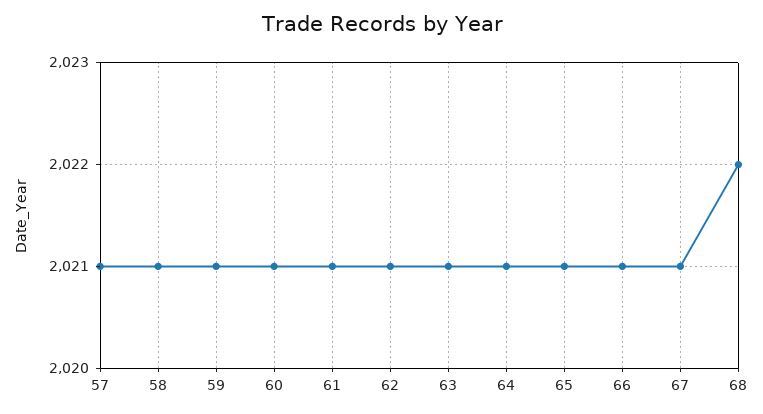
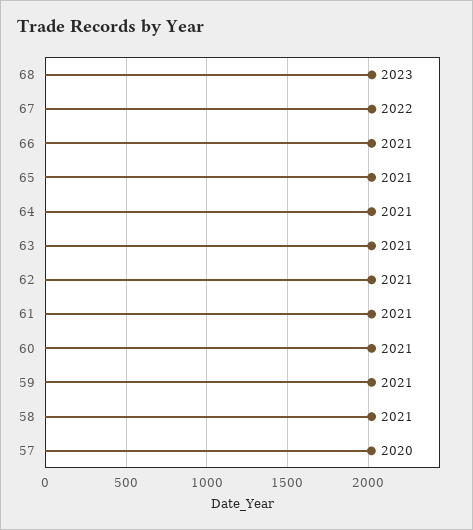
  {
-   "57": 2021,
+   "57": 2020,
    "58": 2021,
    "59": 2021,
    "60": 2021,
    "61": 2021,
    "62": 2021,
    "63": 2021,
    "64": 2021,
    "65": 2021,
    "66": 2021,
-   "67": 2021,
+   "67": 2022,
-   "68": 2022
+   "68": 2023
  }

